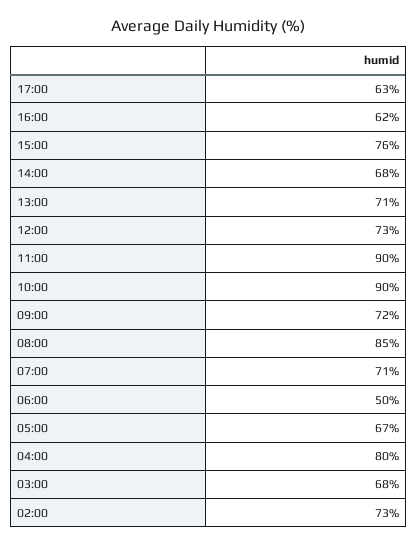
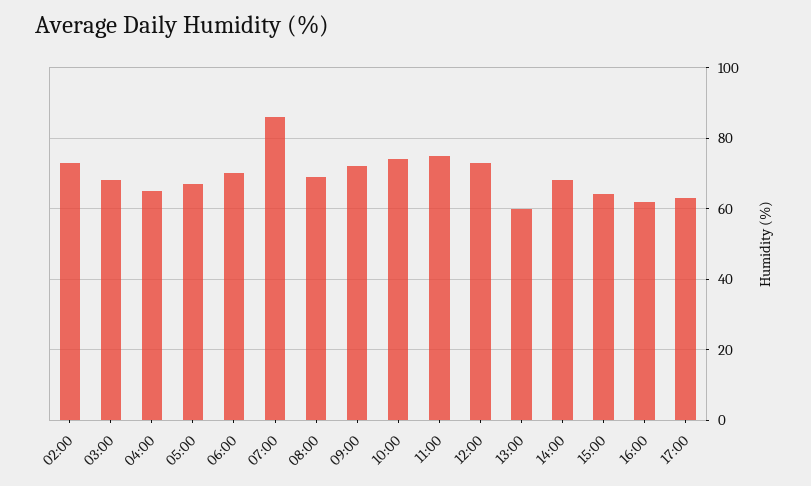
  {
    "17:00": 63,
    "16:00": 62,
-   "15:00": 76,
+   "15:00": 65,
    "14:00": 68,
-   "13:00": 71,
+   "13:00": 60,
    "12:00": 73,
-   "11:00": 90,
+   "11:00": 75,
-   "10:00": 90,
+   "10:00": 75,
    "09:00": 72,
-   "08:00": 85,
+   "08:00": 70,
-   "07:00": 71,
+   "07:00": 85,
-   "06:00": 50,
+   "06:00": 70,
    "05:00": 67,
-   "04:00": 80,
+   "04:00": 65,
    "03:00": 68,
    "02:00": 73
  }

